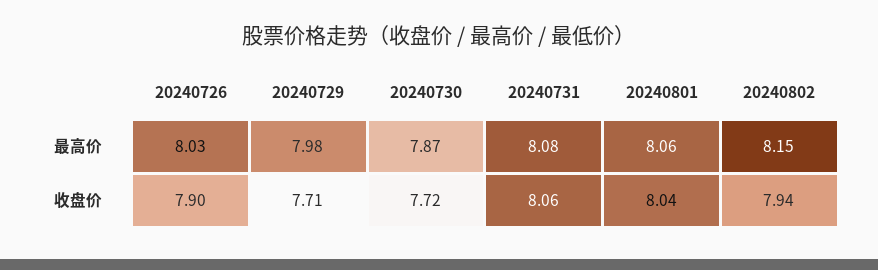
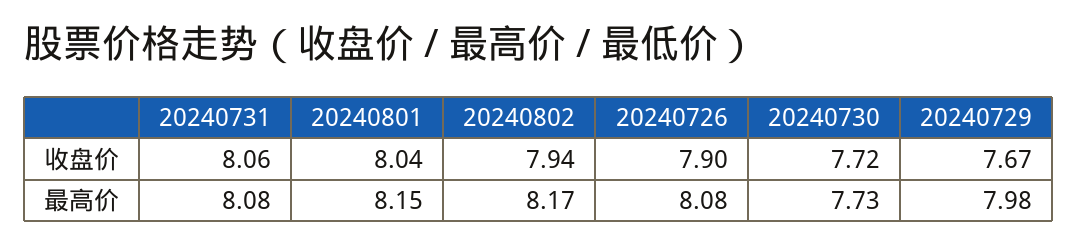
  {
    "20240726": {
-     "最高价": 8.03,
+     "最高价": 8.08,
      "收盘价": 7.9
    },
    "20240729": {
      "最高价": 7.98,
-     "收盘价": 7.71
+     "收盘价": 7.67
    },
    "20240730": {
-     "最高价": 7.87,
+     "最高价": 7.73,
      "收盘价": 7.72
    },
    "20240731": {
      "最高价": 8.08,
      "收盘价": 8.06
    },
    "20240801": {
-     "最高价": 8.06,
+     "最高价": 8.15,
      "收盘价": 8.04
    },
    "20240802": {
-     "最高价": 8.15,
+     "最高价": 8.17,
      "收盘价": 7.94
    }
  }

